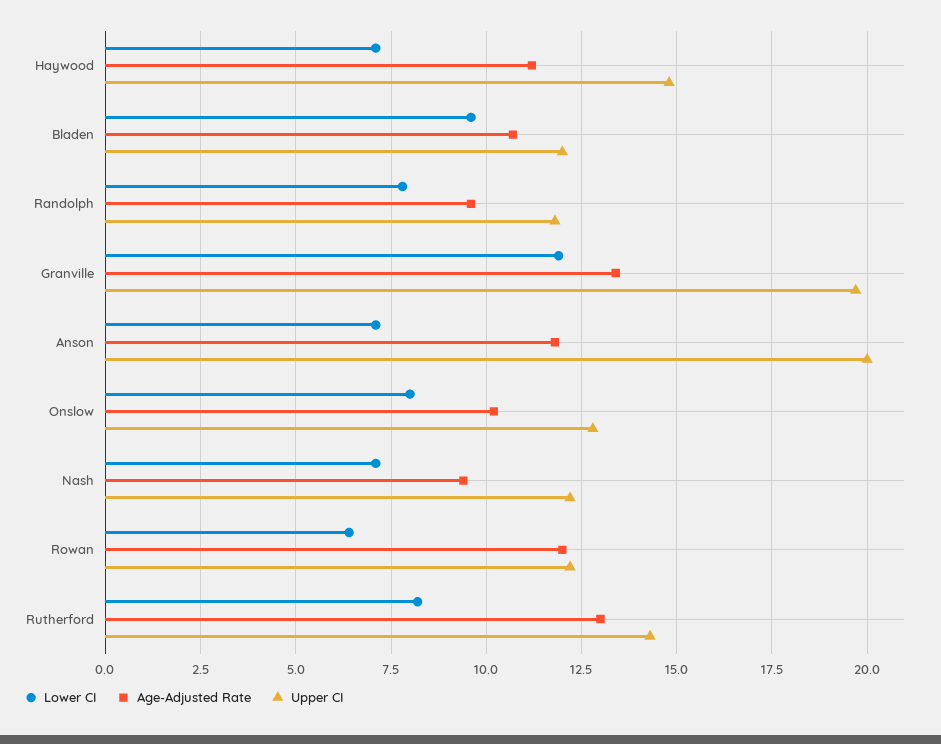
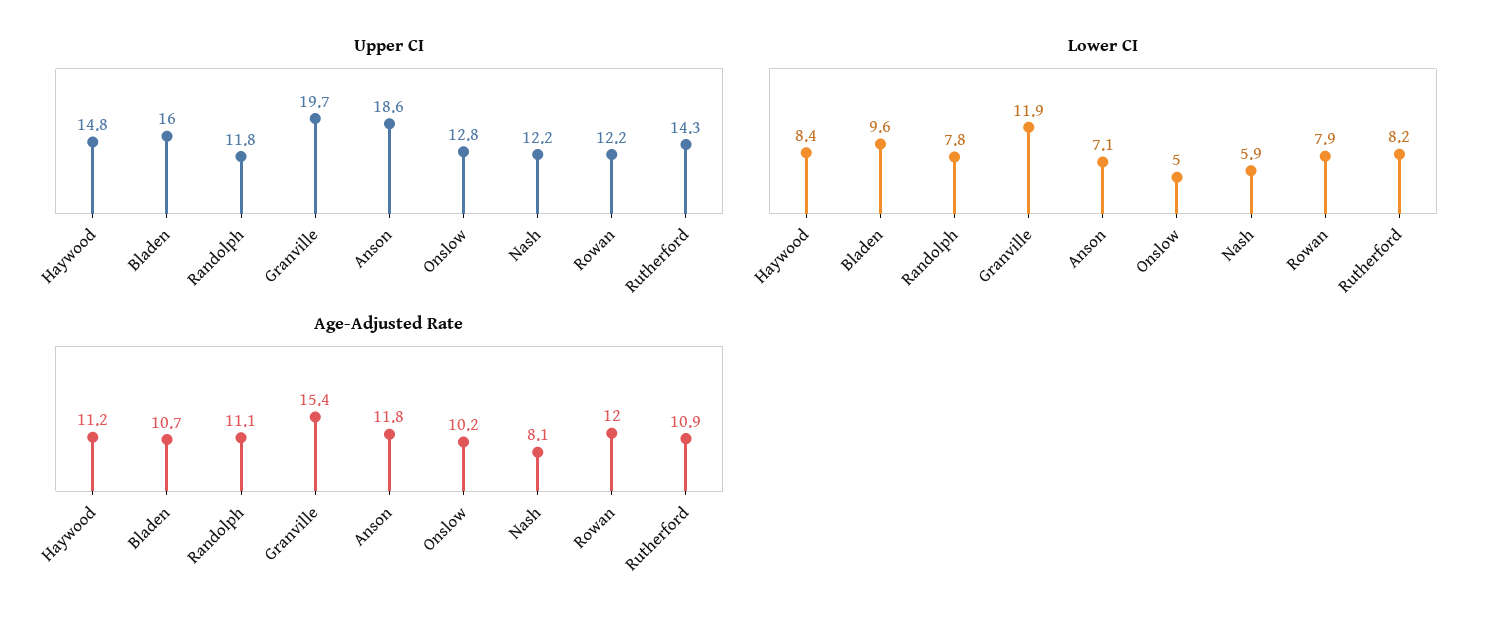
  {
    "Lower CI": {
-     "Haywood": 7,
+     "Haywood": 8.4,
      "Bladen": 9.6,
      "Randolph": 7.8,
      "Granville": 11.9,
      "Anson": 7.1,
-     "Onslow": 8,
+     "Onslow": 5,
-     "Nash": 7,
+     "Nash": 5.9,
-     "Rowan": 6.5,
+     "Rowan": 7.9,
      "Rutherford": 8.2
    },
    "Age-Adjusted Rate": {
      "Haywood": 11.2,
      "Bladen": 10.7,
-     "Randolph": 9.5,
+     "Randolph": 11.1,
-     "Granville": 13.5,
+     "Granville": 15.4,
      "Anson": 11.8,
      "Onslow": 10.2,
-     "Nash": 9.5,
+     "Nash": 8.1,
      "Rowan": 12,
-     "Rutherford": 13
+     "Rutherford": 10.9
    },
    "Upper CI": {
      "Haywood": 14.8,
-     "Bladen": 12,
+     "Bladen": 16,
      "Randolph": 11.8,
      "Granville": 19.7,
-     "Anson": 20,
+     "Anson": 18.6,
      "Onslow": 12.8,
      "Nash": 12.2,
      "Rowan": 12.2,
      "Rutherford": 14.3
    }
  }

